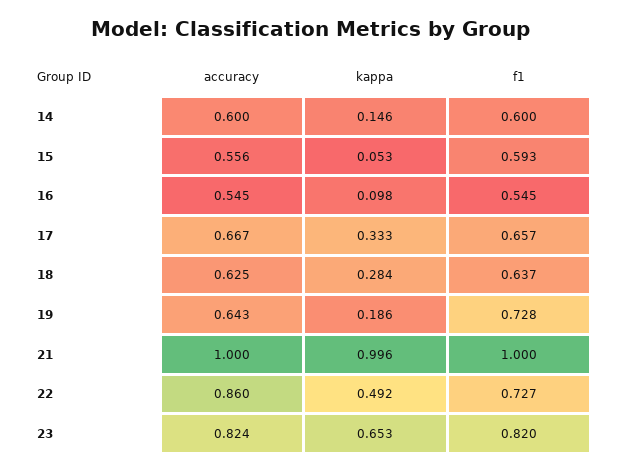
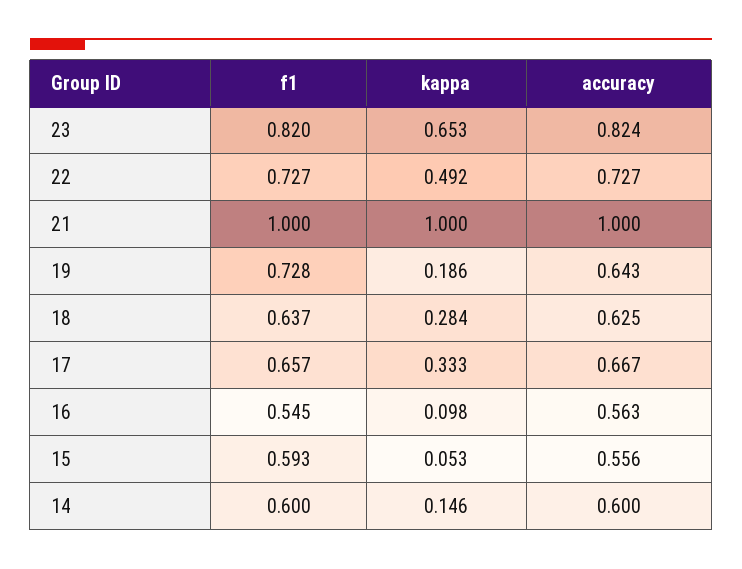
  {
    "accuracy": {
      "14": 0.6,
      "15": 0.556,
-     "16": 0.545,
+     "16": 0.563,
      "17": 0.667,
      "18": 0.625,
      "19": 0.643,
      "21": 1,
-     "22": 0.86,
+     "22": 0.727,
      "23": 0.824
    },
    "kappa": {
      "14": 0.146,
      "15": 0.053,
      "16": 0.098,
      "17": 0.333,
      "18": 0.284,
      "19": 0.186,
-     "21": 0.996,
+     "21": 1,
      "22": 0.492,
      "23": 0.653
    },
    "f1": {
      "14": 0.6,
      "15": 0.593,
      "16": 0.545,
      "17": 0.657,
      "18": 0.637,
      "19": 0.728,
      "21": 1,
      "22": 0.727,
      "23": 0.82
    }
  }

